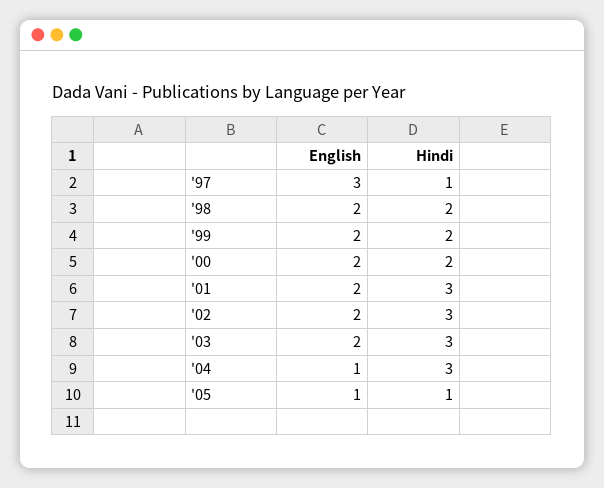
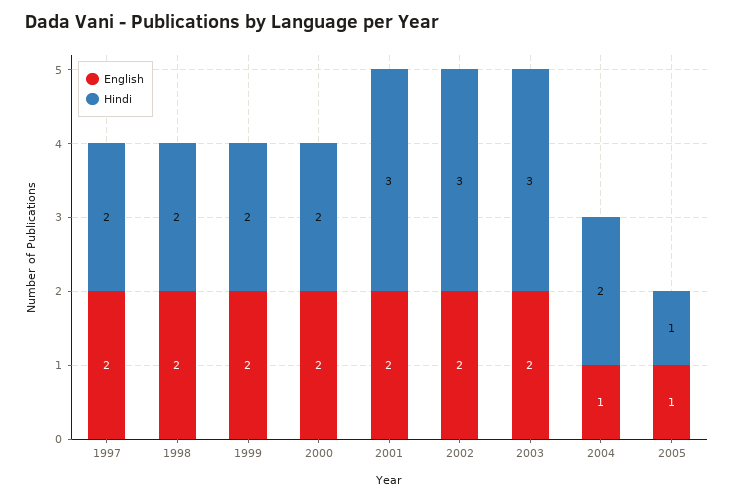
  {
    "English": {
-     "'97": 3,
+     "'97": 2,
      "'98": 2,
      "'99": 2,
      "'00": 2,
      "'01": 2,
      "'02": 2,
      "'03": 2,
      "'04": 1,
      "'05": 1
    },
    "Hindi": {
-     "'97": 1,
+     "'97": 2,
      "'98": 2,
      "'99": 2,
      "'00": 2,
      "'01": 3,
      "'02": 3,
      "'03": 3,
-     "'04": 3,
+     "'04": 2,
      "'05": 1
    }
  }

